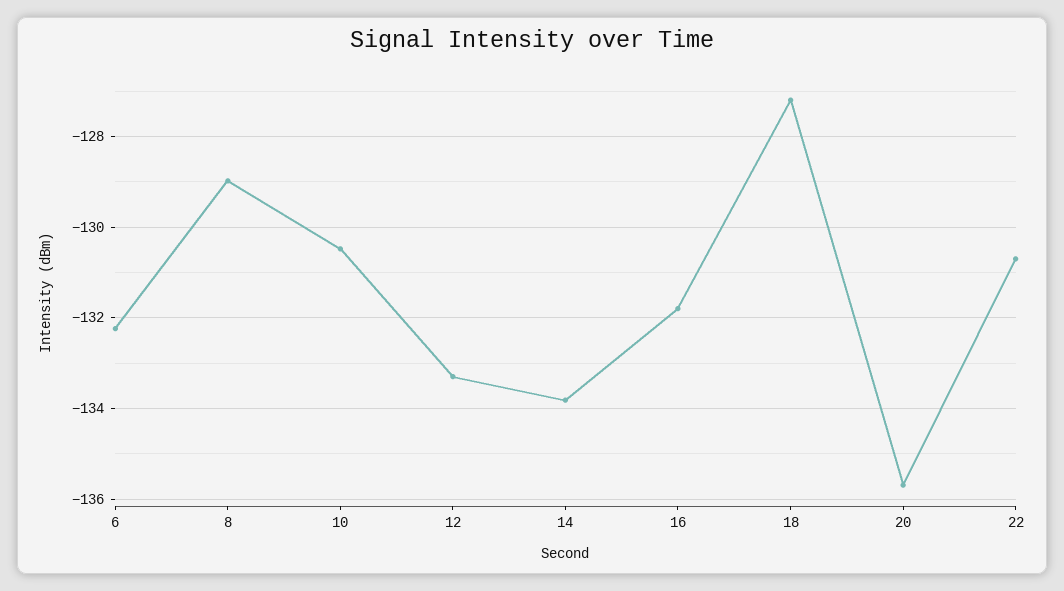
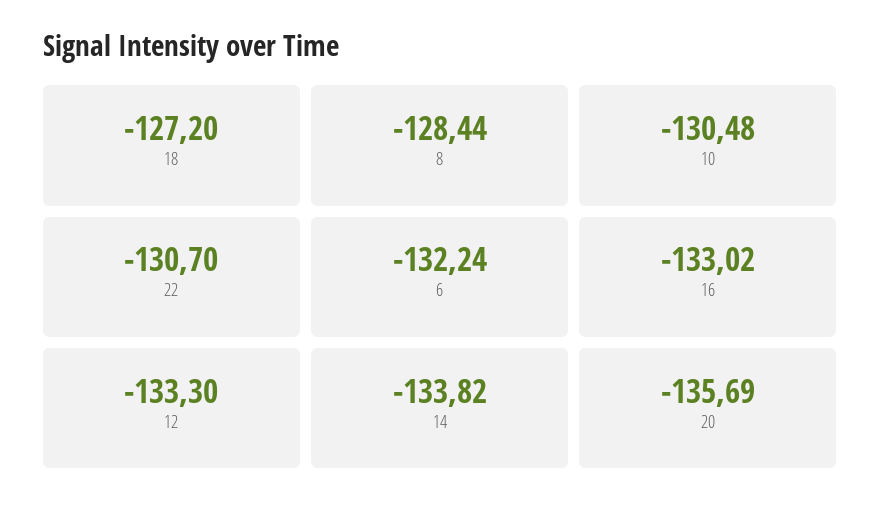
  {
    "6": -132.24,
-   "8": -129,
+   "8": -128.44,
    "10": -130.48,
    "12": -133.3,
    "14": -133.82,
-   "16": -131.8,
+   "16": -133.02,
    "18": -127.2,
    "20": -135.69,
    "22": -130.7
  }

